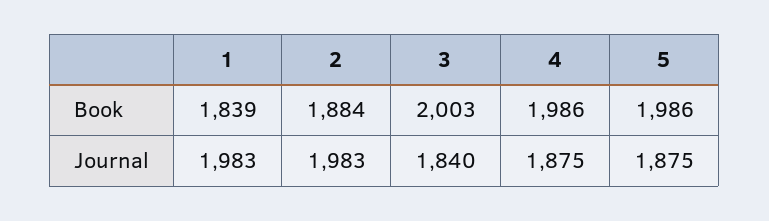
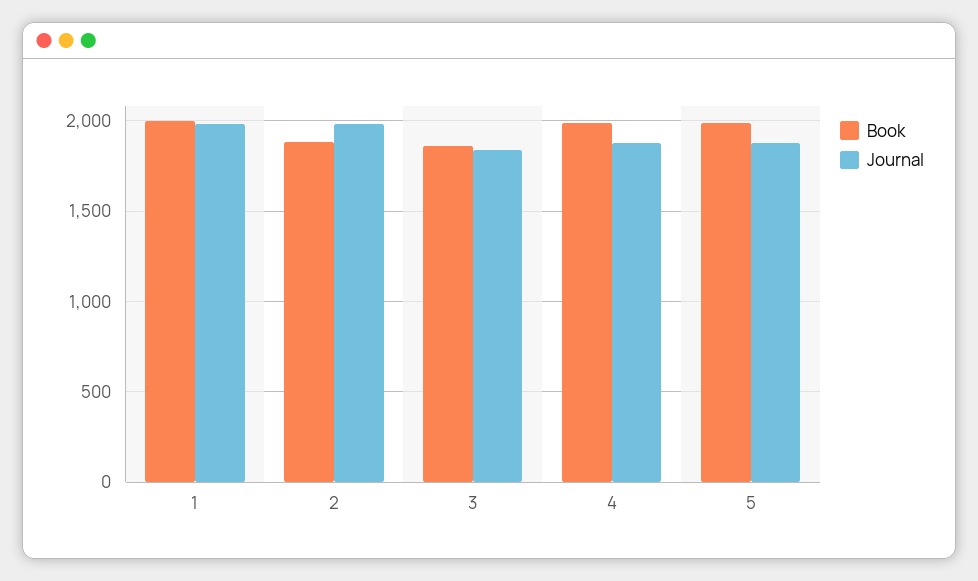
  {
    "Book": {
-     "1": 1839,
+     "1": 2000,
      "2": 1884,
-     "3": 2003,
+     "3": 1850,
      "4": 1986,
      "5": 1986
    },
    "Journal": {
      "1": 1983,
      "2": 1983,
      "3": 1840,
      "4": 1875,
      "5": 1875
    }
  }

